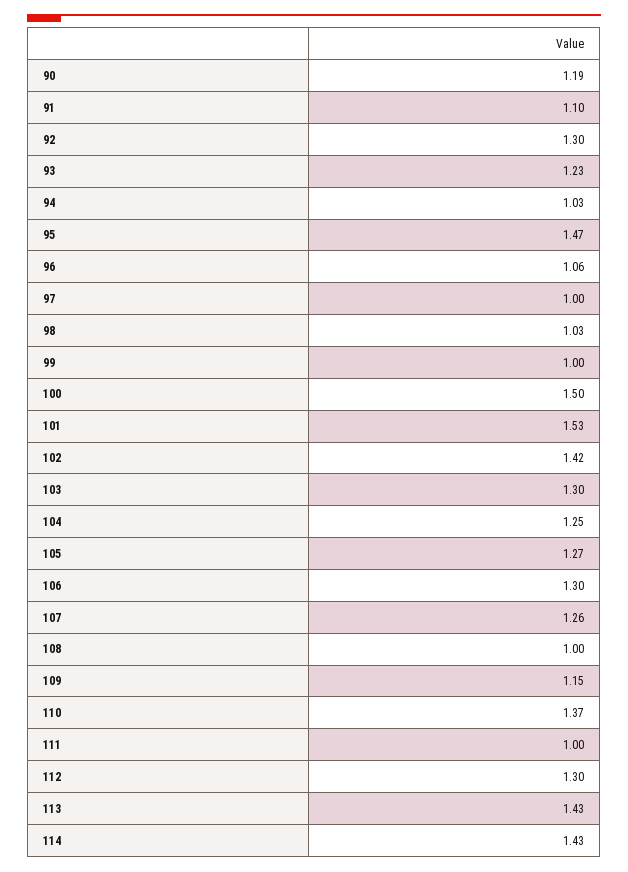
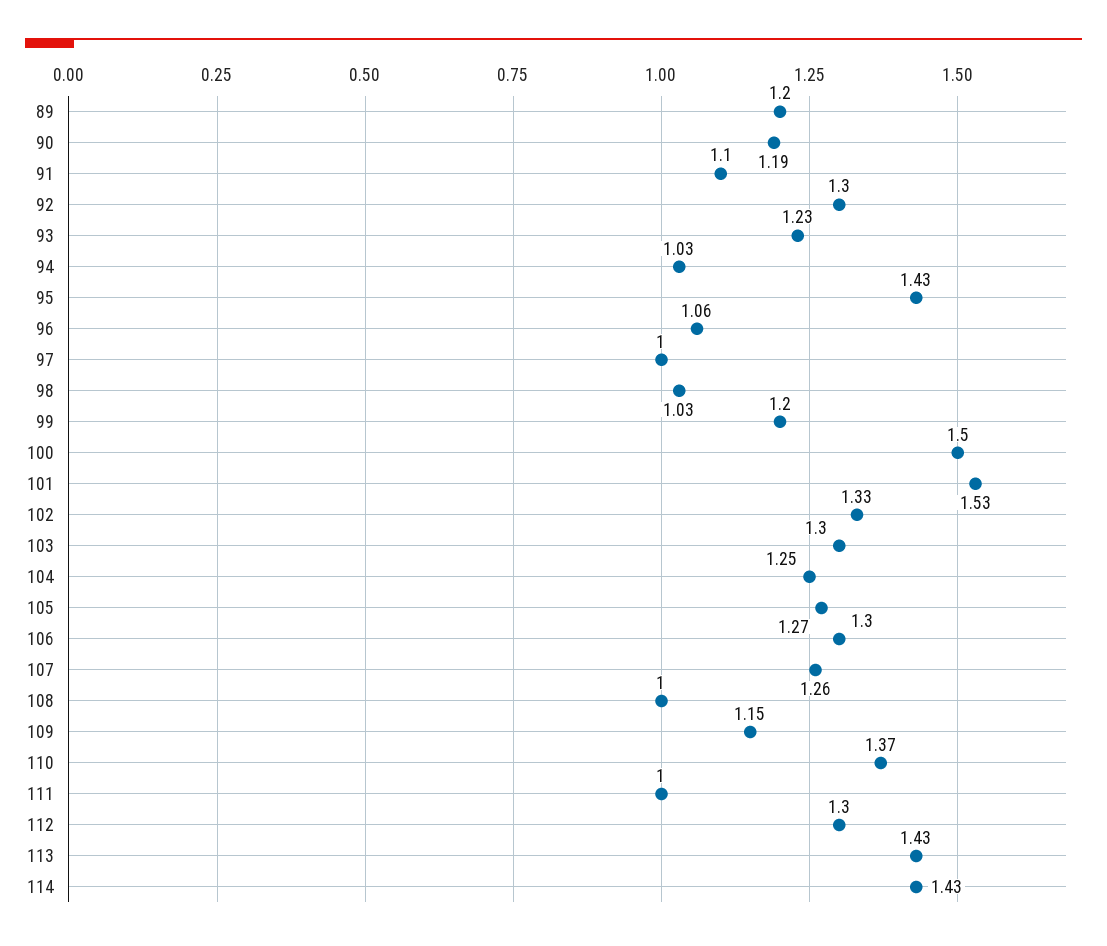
  {
    "90": 1.19,
    "91": 1.1,
    "92": 1.3,
    "93": 1.23,
    "94": 1.03,
-   "95": 1.47,
+   "95": 1.43,
    "96": 1.06,
    "97": 1,
    "98": 1.03,
-   "99": 1,
+   "99": 1.2,
    "100": 1.5,
    "101": 1.53,
-   "102": 1.42,
+   "102": 1.33,
    "103": 1.3,
    "104": 1.25,
    "105": 1.27,
    "106": 1.3,
    "107": 1.26,
    "108": 1,
    "109": 1.15,
    "110": 1.37,
    "111": 1,
    "112": 1.3,
    "113": 1.43,
-   "114": 1.43
+   "114": 1.43,
+   "89": 1.2
  }

